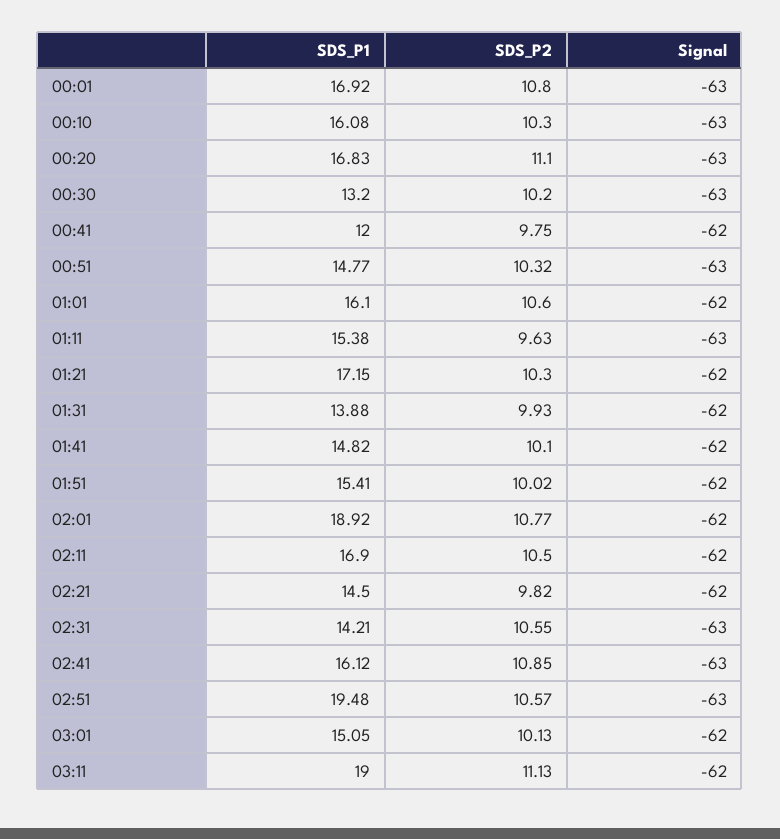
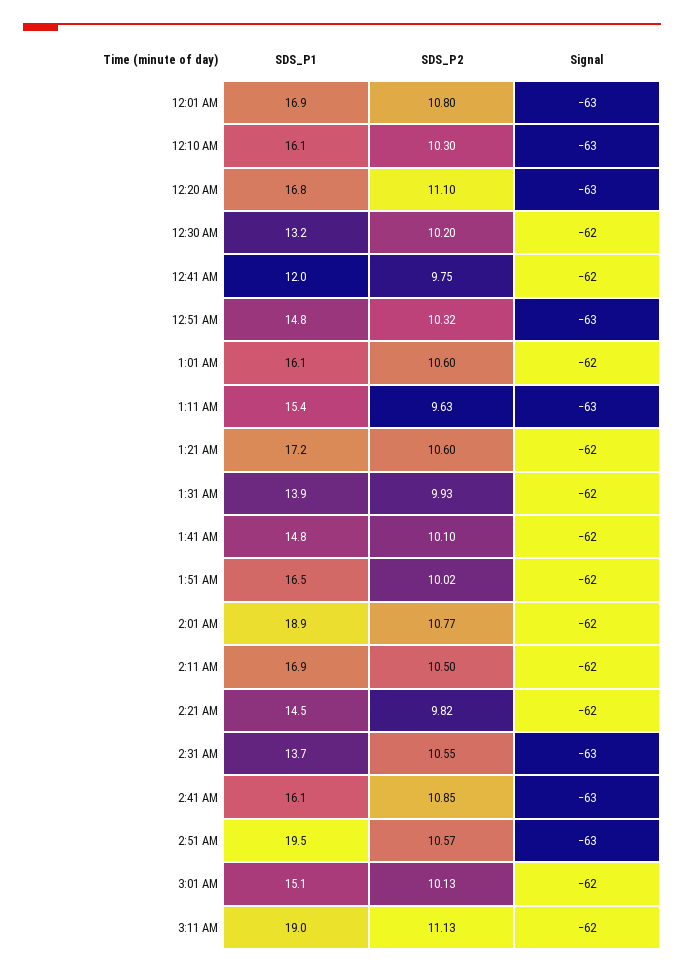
  {
    "SDS_P1": {
      "00:01": 16.92,
      "00:10": 16.08,
      "00:20": 16.83,
      "00:30": 13.2,
      "00:41": 12,
      "00:51": 14.77,
      "01:01": 16.1,
      "01:11": 15.38,
      "01:21": 17.15,
      "01:31": 13.88,
      "01:41": 14.82,
-     "01:51": 15.41,
+     "01:51": 16.5,
      "02:01": 18.92,
      "02:11": 16.9,
      "02:21": 14.5,
-     "02:31": 14.21,
+     "02:31": 13.7,
      "02:41": 16.12,
      "02:51": 19.48,
      "03:01": 15.05,
      "03:11": 19
    },
    "SDS_P2": {
      "00:01": 10.8,
      "00:10": 10.3,
      "00:20": 11.1,
      "00:30": 10.2,
      "00:41": 9.75,
      "00:51": 10.32,
      "01:01": 10.6,
      "01:11": 9.63,
-     "01:21": 10.3,
+     "01:21": 10.6,
      "01:31": 9.93,
      "01:41": 10.1,
      "01:51": 10.02,
      "02:01": 10.77,
      "02:11": 10.5,
      "02:21": 9.82,
      "02:31": 10.55,
      "02:41": 10.85,
      "02:51": 10.57,
      "03:01": 10.13,
      "03:11": 11.13
    },
    "Signal": {
      "00:01": -63,
      "00:10": -63,
      "00:20": -63,
-     "00:30": -63,
+     "00:30": -62,
      "00:41": -62,
      "00:51": -63,
      "01:01": -62,
      "01:11": -63,
      "01:21": -62,
      "01:31": -62,
      "01:41": -62,
      "01:51": -62,
      "02:01": -62,
      "02:11": -62,
      "02:21": -62,
      "02:31": -63,
      "02:41": -63,
      "02:51": -63,
      "03:01": -62,
      "03:11": -62
    }
  }

